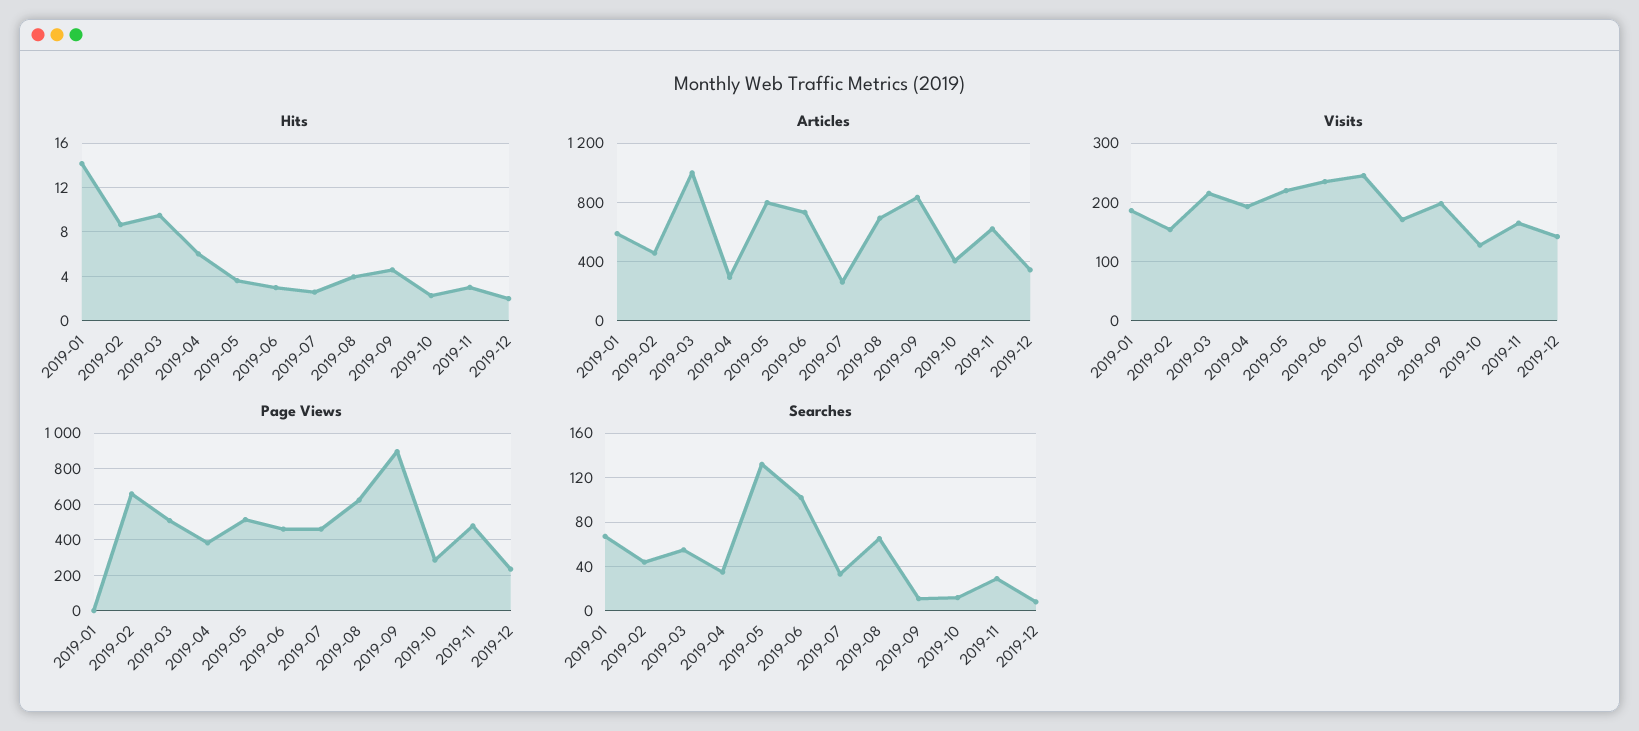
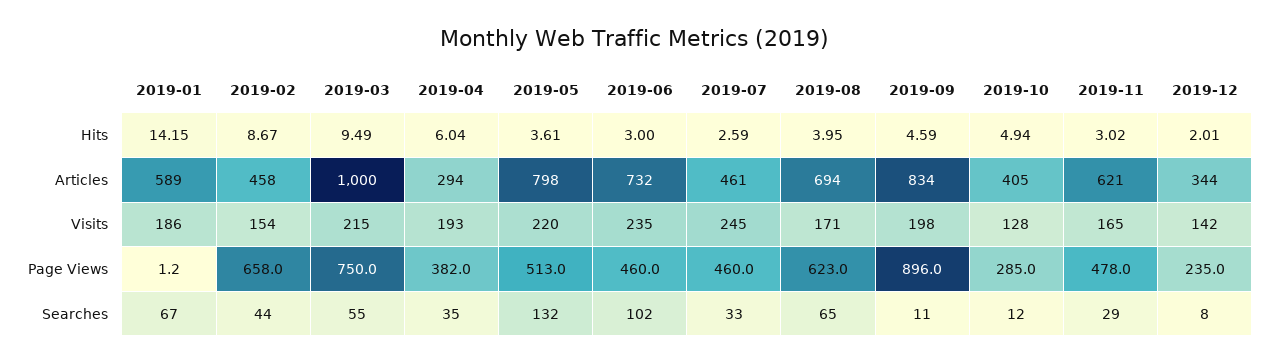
  {
    "Hits": {
      "2019-01": 14.15,
      "2019-02": 8.67,
      "2019-03": 9.49,
      "2019-04": 6.04,
      "2019-05": 3.61,
      "2019-06": 3,
      "2019-07": 2.59,
      "2019-08": 3.95,
      "2019-09": 4.59,
-     "2019-10": 2,
+     "2019-10": 4.94,
      "2019-11": 3.02,
      "2019-12": 2.01
    },
    "Articles": {
      "2019-01": 589,
      "2019-02": 458,
      "2019-03": 1000,
      "2019-04": 294,
      "2019-05": 798,
      "2019-06": 732,
-     "2019-07": 250,
+     "2019-07": 461,
      "2019-08": 694,
      "2019-09": 834,
      "2019-10": 405,
      "2019-11": 621,
      "2019-12": 344
    },
    "Visits": {
      "2019-01": 186,
      "2019-02": 154,
      "2019-03": 215,
      "2019-04": 193,
      "2019-05": 220,
      "2019-06": 235,
      "2019-07": 245,
      "2019-08": 171,
      "2019-09": 198,
      "2019-10": 128,
      "2019-11": 165,
      "2019-12": 142
    },
    "Page Views": {
      "2019-01": 1.2,
      "2019-02": 658,
-     "2019-03": 500,
+     "2019-03": 750,
      "2019-04": 382,
      "2019-05": 513,
      "2019-06": 460,
      "2019-07": 460,
      "2019-08": 623,
      "2019-09": 896,
      "2019-10": 285,
      "2019-11": 478,
      "2019-12": 235
    },
    "Searches": {
      "2019-01": 67,
      "2019-02": 44,
      "2019-03": 55,
      "2019-04": 35,
      "2019-05": 132,
      "2019-06": 102,
      "2019-07": 33,
      "2019-08": 65,
      "2019-09": 11,
      "2019-10": 12,
      "2019-11": 29,
      "2019-12": 8
    }
  }

